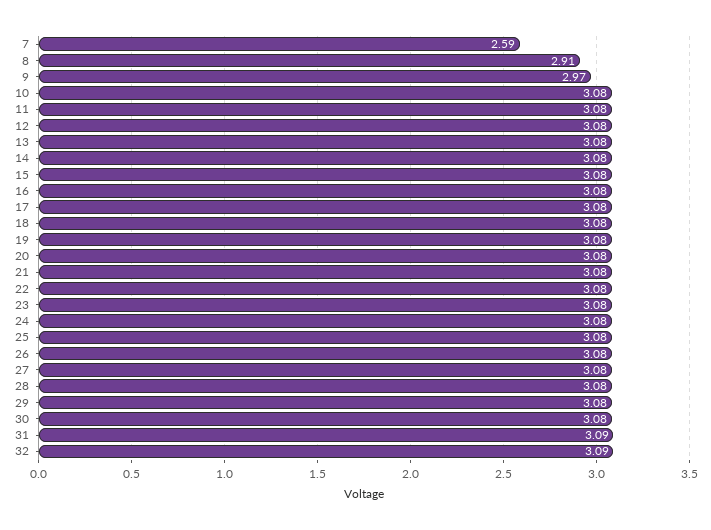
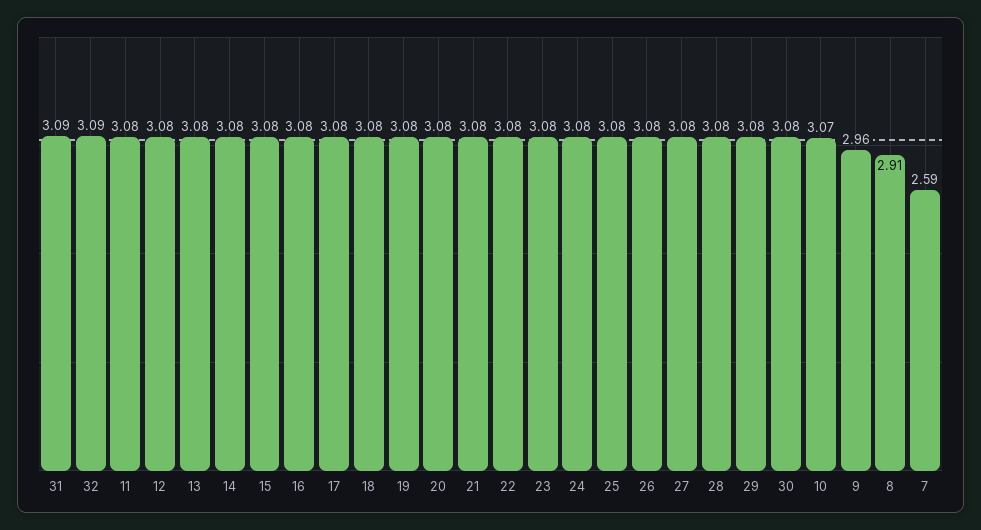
  {
    "7": 2.59,
    "8": 2.91,
-   "9": 2.97,
+   "9": 2.96,
-   "10": 3.08,
+   "10": 3.07,
    "11": 3.08,
    "12": 3.08,
    "13": 3.08,
    "14": 3.08,
    "15": 3.08,
    "16": 3.08,
    "17": 3.08,
    "18": 3.08,
    "19": 3.08,
    "20": 3.08,
    "21": 3.08,
    "22": 3.08,
    "23": 3.08,
    "24": 3.08,
    "25": 3.08,
    "26": 3.08,
    "27": 3.08,
    "28": 3.08,
    "29": 3.08,
    "30": 3.08,
    "31": 3.09,
    "32": 3.09
  }

